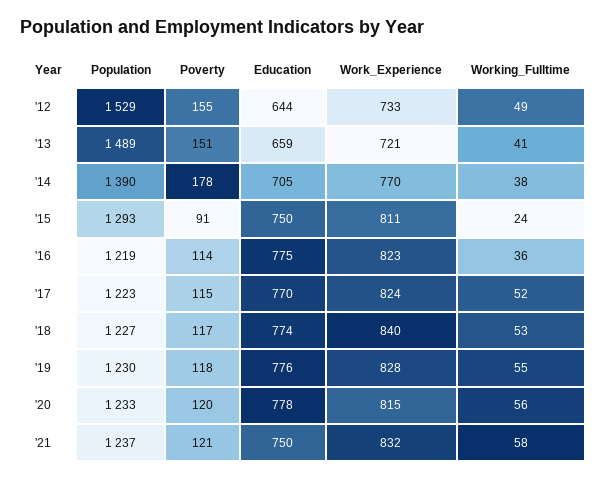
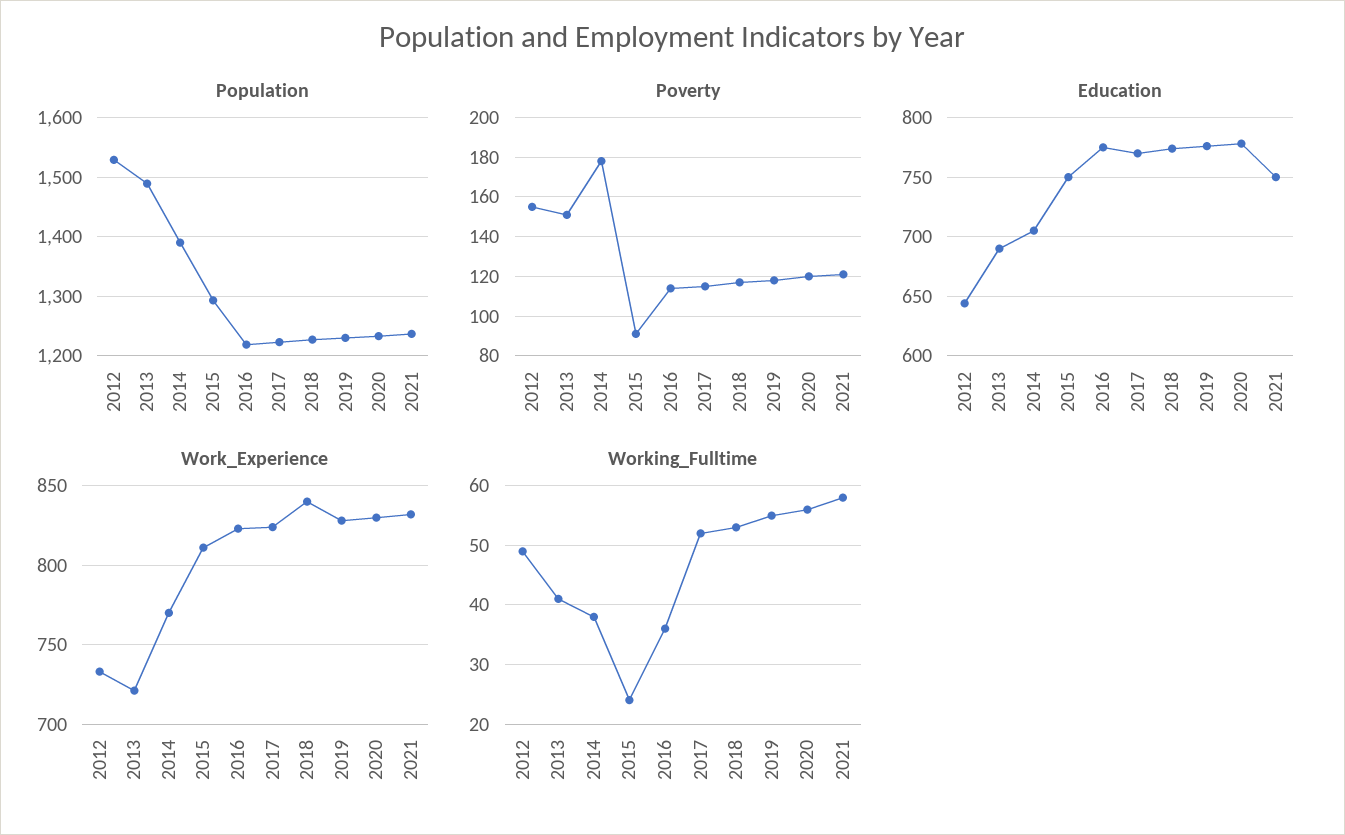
  {
    "Population": {
      "'12": 1529,
      "'13": 1489,
      "'14": 1390,
      "'15": 1293,
      "'16": 1219,
      "'17": 1223,
      "'18": 1227,
      "'19": 1230,
      "'20": 1233,
      "'21": 1237
    },
    "Poverty": {
      "'12": 155,
      "'13": 151,
      "'14": 178,
      "'15": 91,
      "'16": 114,
      "'17": 115,
      "'18": 117,
      "'19": 118,
      "'20": 120,
      "'21": 121
    },
    "Education": {
      "'12": 644,
-     "'13": 659,
+     "'13": 690,
      "'14": 705,
      "'15": 750,
      "'16": 775,
      "'17": 770,
      "'18": 774,
      "'19": 776,
      "'20": 778,
      "'21": 750
    },
    "Work_Experience": {
      "'12": 733,
      "'13": 721,
      "'14": 770,
      "'15": 811,
      "'16": 823,
      "'17": 824,
      "'18": 840,
      "'19": 828,
-     "'20": 815,
+     "'20": 830,
      "'21": 832
    },
    "Working_Fulltime": {
      "'12": 49,
      "'13": 41,
      "'14": 38,
      "'15": 24,
      "'16": 36,
      "'17": 52,
      "'18": 53,
      "'19": 55,
      "'20": 56,
      "'21": 58
    }
  }

